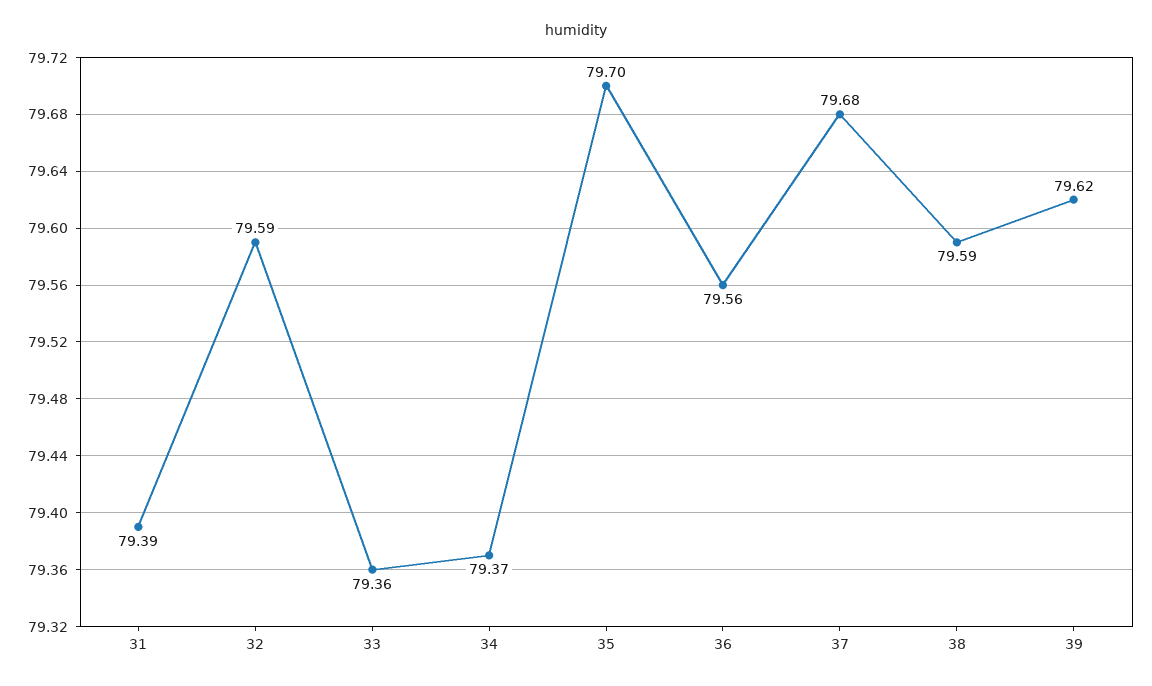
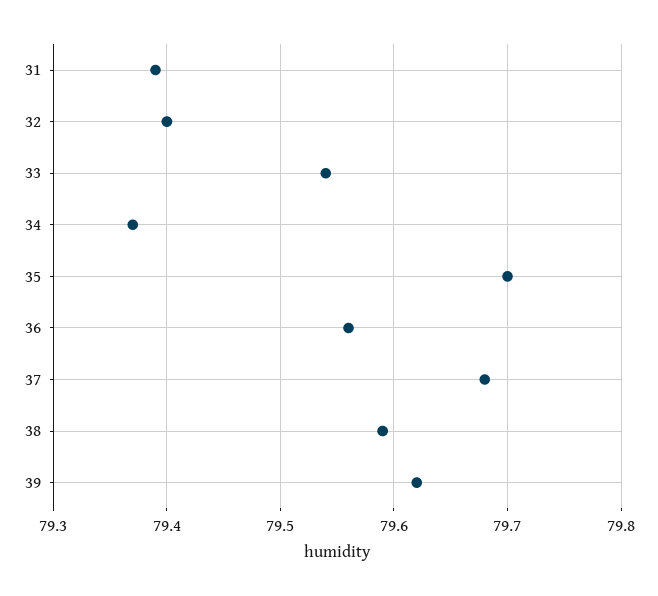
  {
    "31": 79.39,
-   "32": 79.59,
+   "32": 79.4,
-   "33": 79.36,
+   "33": 79.54,
    "34": 79.37,
    "35": 79.7,
    "36": 79.56,
    "37": 79.68,
    "38": 79.59,
    "39": 79.62
  }

